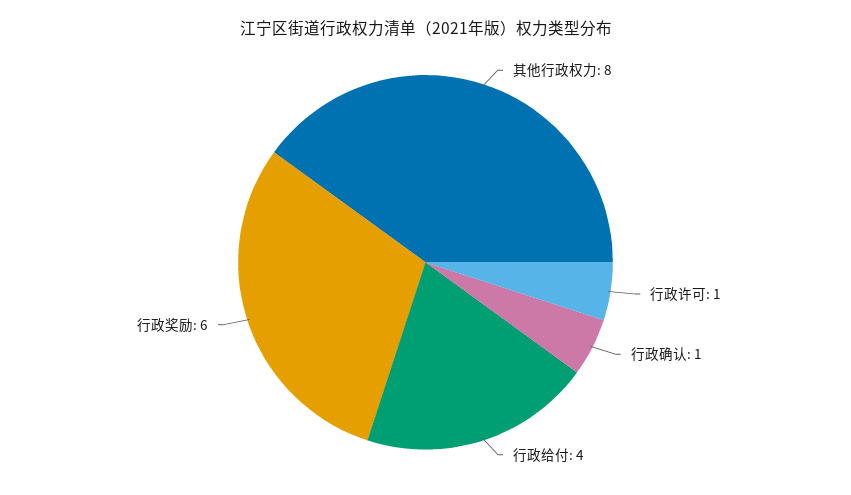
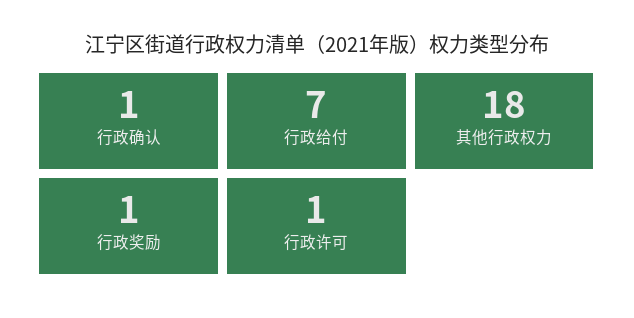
  {
-   "其他行政权力": 8,
+   "其他行政权力": 18,
    "行政许可": 1,
    "行政确认": 1,
-   "行政给付": 4,
+   "行政给付": 7,
-   "行政奖励": 6
+   "行政奖励": 1
  }

